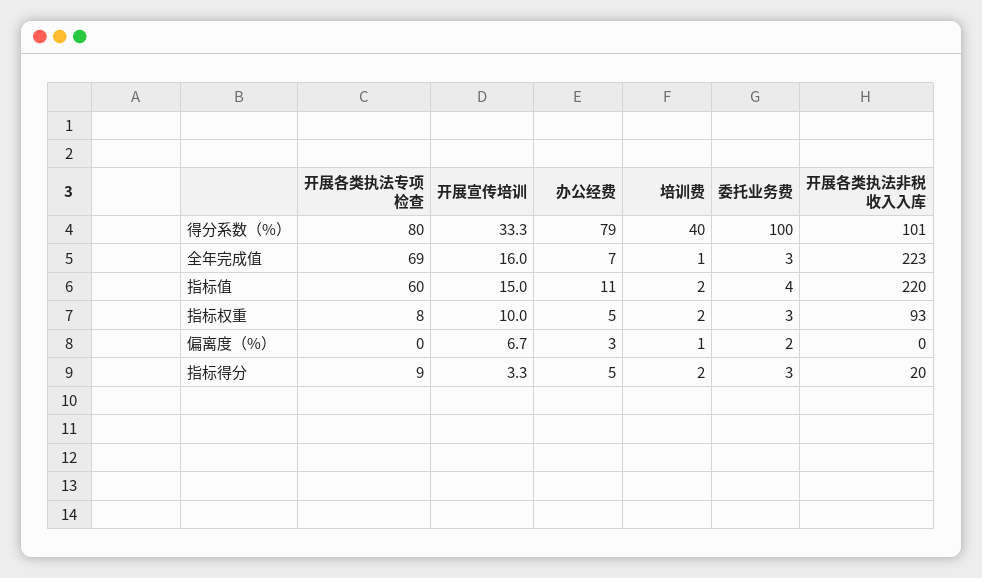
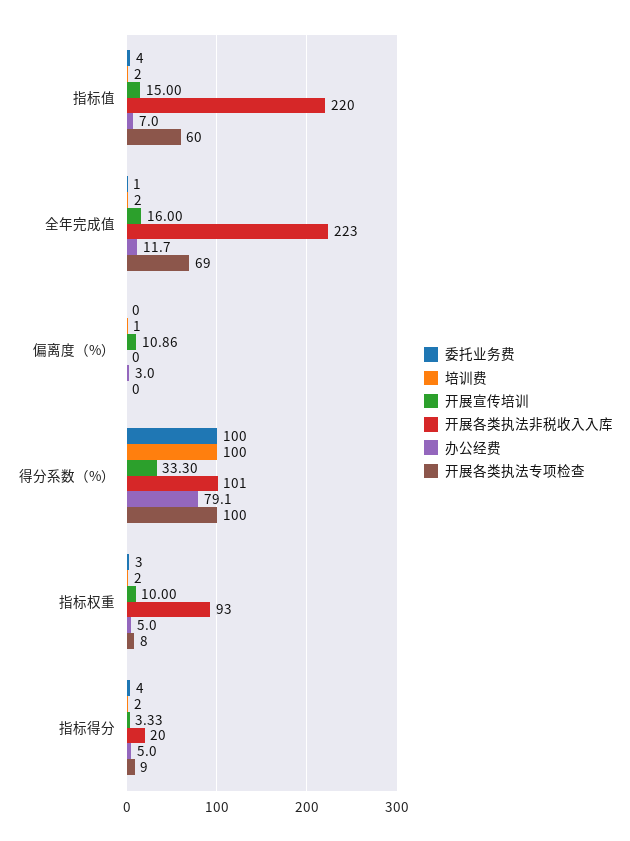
  {
    "开展各类执法专项检查": {
-     "得分系数（%）": 80,
+     "得分系数（%）": 100,
      "全年完成值": 69,
      "指标值": 60,
      "指标权重": 8,
      "偏离度（%）": 0,
      "指标得分": 9
    },
    "开展宣传培训": {
      "得分系数（%）": 33.3,
      "全年完成值": 16,
      "指标值": 15,
      "指标权重": 10,
-     "偏离度（%）": 6.7,
+     "偏离度（%）": 10.86,
      "指标得分": 3.33
    },
    "办公经费": {
      "得分系数（%）": 79.1,
-     "全年完成值": 7,
+     "全年完成值": 11.7,
-     "指标值": 11,
+     "指标值": 7,
      "指标权重": 5,
      "偏离度（%）": 3,
      "指标得分": 5
    },
    "培训费": {
-     "得分系数（%）": 40,
+     "得分系数（%）": 100,
-     "全年完成值": 1,
+     "全年完成值": 2,
      "指标值": 2,
      "指标权重": 2,
      "偏离度（%）": 1,
      "指标得分": 2
    },
    "委托业务费": {
      "得分系数（%）": 100,
-     "全年完成值": 3,
+     "全年完成值": 1,
      "指标值": 4,
      "指标权重": 3,
-     "偏离度（%）": 2,
+     "偏离度（%）": 0,
-     "指标得分": 3
+     "指标得分": 4
    },
    "开展各类执法非税收入入库": {
      "得分系数（%）": 101,
      "全年完成值": 223,
      "指标值": 220,
      "指标权重": 93,
      "偏离度（%）": 0,
      "指标得分": 20
    }
  }

